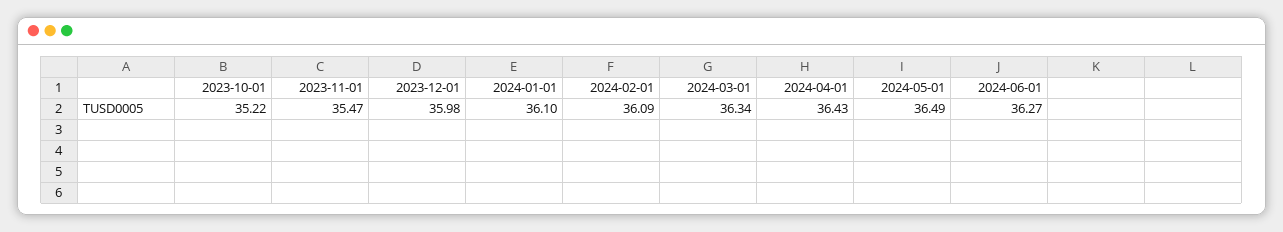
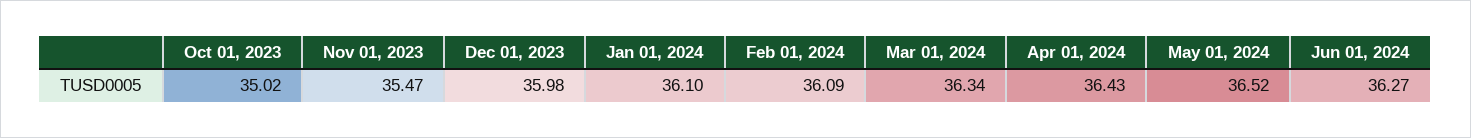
  {
-   "2023-10-01": 35.22,
+   "2023-10-01": 35.02,
    "2023-11-01": 35.47,
    "2023-12-01": 35.98,
    "2024-01-01": 36.1,
    "2024-02-01": 36.09,
    "2024-03-01": 36.34,
    "2024-04-01": 36.43,
-   "2024-05-01": 36.49,
+   "2024-05-01": 36.52,
    "2024-06-01": 36.27
  }

